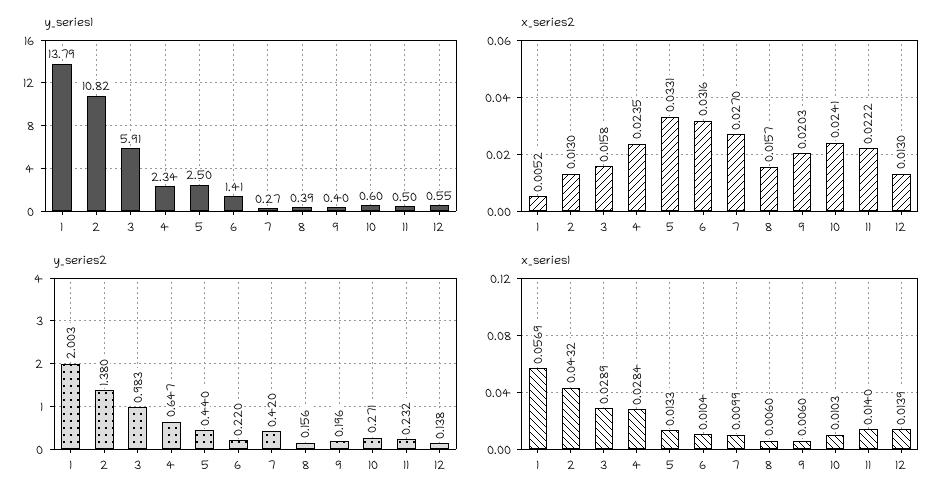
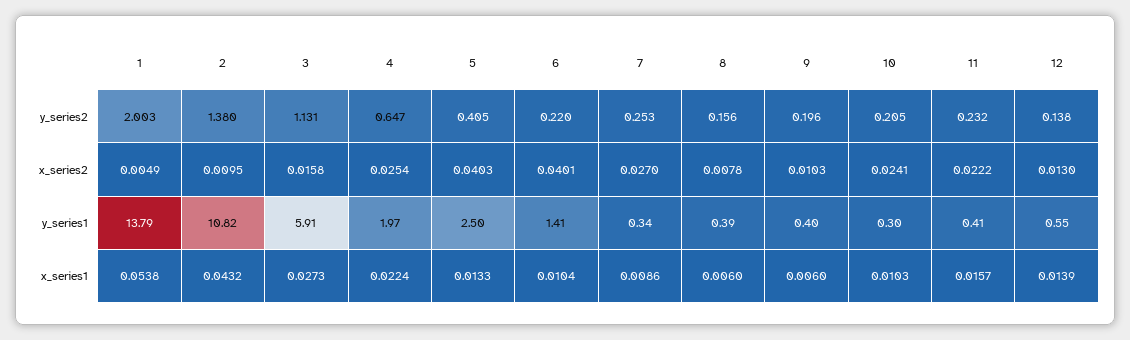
  {
    "y_series1": {
      "1": 13.79,
      "2": 10.82,
      "3": 5.91,
-     "4": 2.34,
+     "4": 1.97,
      "5": 2.5,
      "6": 1.41,
-     "7": 0.27,
+     "7": 0.34,
      "8": 0.39,
      "9": 0.4,
-     "10": 0.6,
+     "10": 0.3,
-     "11": 0.5,
+     "11": 0.41,
      "12": 0.55
    },
    "x_series2": {
-     "1": 0.0052,
+     "1": 0.0049,
-     "2": 0.013,
+     "2": 0.0095,
      "3": 0.0158,
-     "4": 0.0235,
+     "4": 0.0254,
-     "5": 0.0331,
+     "5": 0.0403,
-     "6": 0.0316,
+     "6": 0.0401,
      "7": 0.027,
-     "8": 0.0157,
+     "8": 0.0078,
-     "9": 0.0203,
+     "9": 0.0103,
      "10": 0.0241,
      "11": 0.0222,
      "12": 0.013
    },
    "y_series2": {
      "1": 2.003,
      "2": 1.38,
-     "3": 0.983,
+     "3": 1.131,
      "4": 0.647,
-     "5": 0.44,
+     "5": 0.405,
      "6": 0.22,
-     "7": 0.42,
+     "7": 0.253,
      "8": 0.156,
      "9": 0.196,
-     "10": 0.271,
+     "10": 0.205,
      "11": 0.232,
      "12": 0.138
    },
    "x_series1": {
-     "1": 0.0569,
+     "1": 0.0538,
      "2": 0.0432,
-     "3": 0.0289,
+     "3": 0.0273,
-     "4": 0.0284,
+     "4": 0.0224,
      "5": 0.0133,
      "6": 0.0104,
-     "7": 0.0099,
+     "7": 0.0086,
      "8": 0.006,
      "9": 0.006,
      "10": 0.0103,
-     "11": 0.014,
+     "11": 0.0157,
      "12": 0.0139
    }
  }

